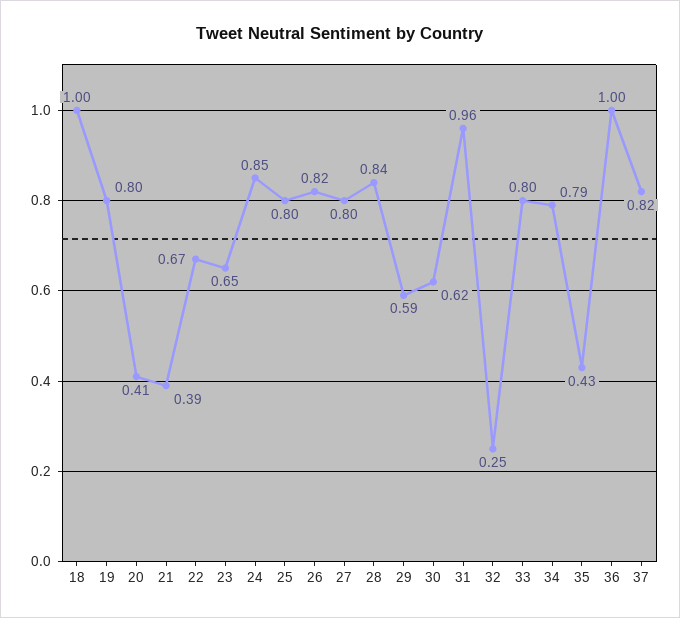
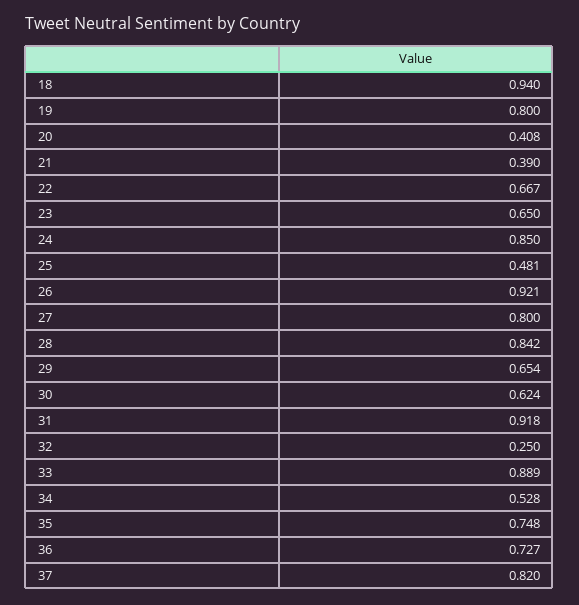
  {
-   "18": 1,
+   "18": 0.94,
    "19": 0.8,
    "20": 0.408,
    "21": 0.39,
    "22": 0.667,
    "23": 0.65,
    "24": 0.85,
-   "25": 0.8,
+   "25": 0.481,
-   "26": 0.82,
+   "26": 0.921,
    "27": 0.8,
    "28": 0.842,
-   "29": 0.59,
+   "29": 0.654,
    "30": 0.624,
-   "31": 0.96,
+   "31": 0.918,
    "32": 0.25,
-   "33": 0.8,
+   "33": 0.889,
-   "34": 0.79,
+   "34": 0.528,
-   "35": 0.43,
+   "35": 0.748,
-   "36": 1,
+   "36": 0.727,
    "37": 0.82
  }

